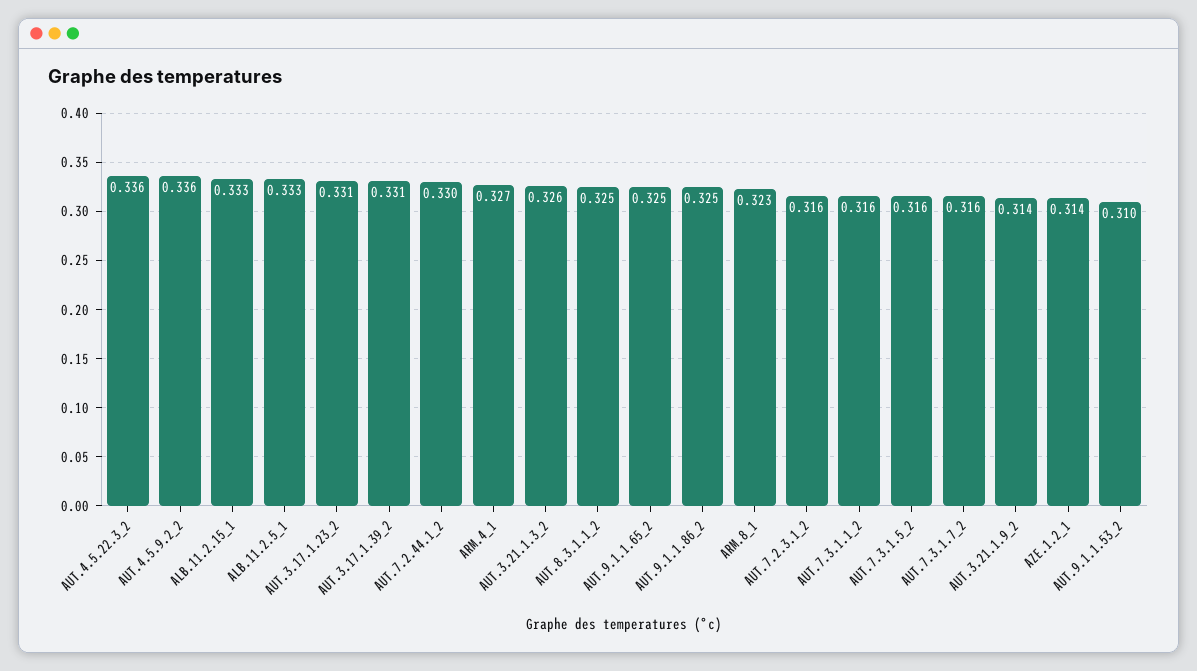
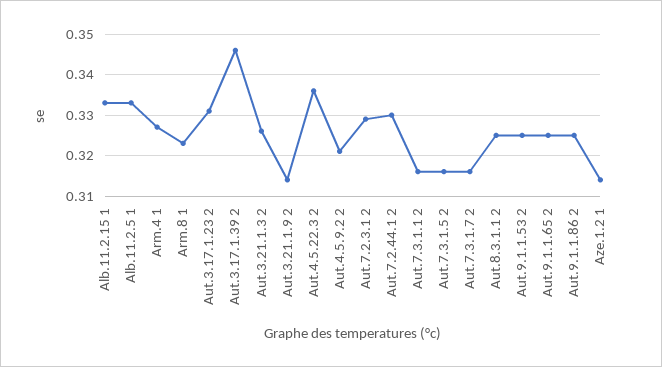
  {
    "AUT.4.5.22.3_2": 0.336,
-   "AUT.4.5.9.2_2": 0.336,
+   "AUT.4.5.9.2_2": 0.32,
    "ALB.11.2.15_1": 0.333,
    "ALB.11.2.5_1": 0.333,
    "AUT.3.17.1.23_2": 0.331,
-   "AUT.3.17.1.39_2": 0.331,
+   "AUT.3.17.1.39_2": 0.345,
    "AUT.7.2.44.1_2": 0.33,
    "ARM.4_1": 0.327,
    "AUT.3.21.1.3_2": 0.326,
    "AUT.8.3.1.1_2": 0.325,
    "AUT.9.1.1.65_2": 0.325,
    "AUT.9.1.1.86_2": 0.325,
    "ARM.8_1": 0.323,
-   "AUT.7.2.3.1_2": 0.316,
+   "AUT.7.2.3.1_2": 0.33,
    "AUT.7.3.1.1_2": 0.316,
    "AUT.7.3.1.5_2": 0.316,
    "AUT.7.3.1.7_2": 0.316,
    "AUT.3.21.1.9_2": 0.314,
    "AZE.1.2_1": 0.314,
-   "AUT.9.1.1.53_2": 0.31
+   "AUT.9.1.1.53_2": 0.325
  }

